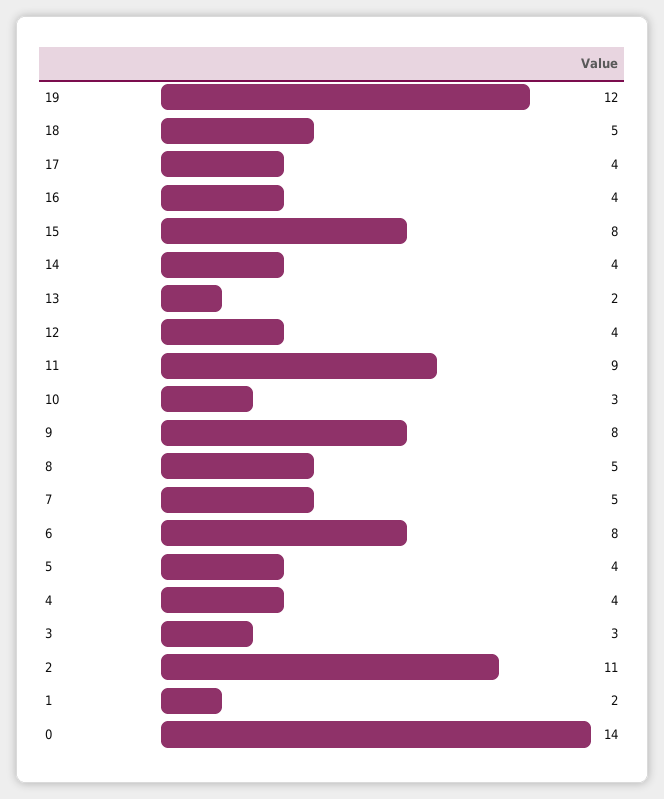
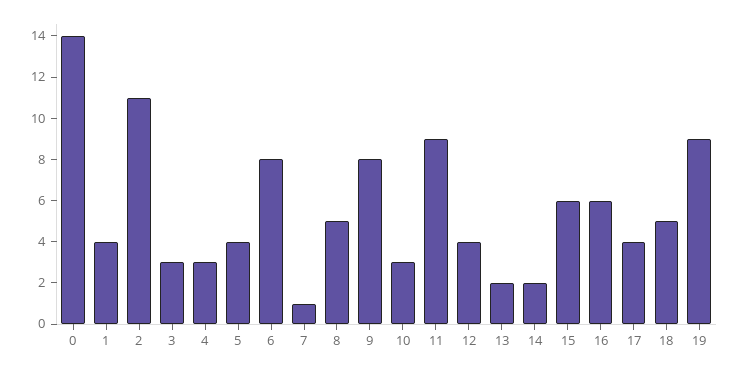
  {
-   "19": 12,
+   "19": 9,
    "18": 5,
    "17": 4,
-   "16": 4,
+   "16": 6,
-   "15": 8,
+   "15": 6,
-   "14": 4,
+   "14": 2,
    "13": 2,
    "12": 4,
    "11": 9,
    "10": 3,
    "9": 8,
    "8": 5,
-   "7": 5,
+   "7": 1,
    "6": 8,
    "5": 4,
-   "4": 4,
+   "4": 3,
    "3": 3,
    "2": 11,
-   "1": 2,
+   "1": 4,
    "0": 14
  }

